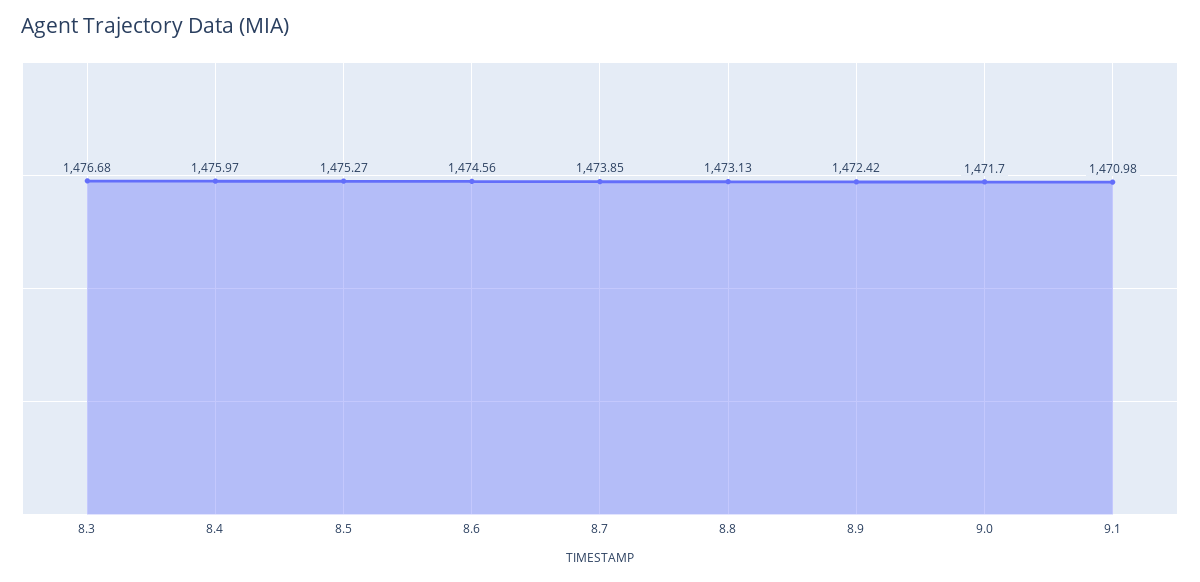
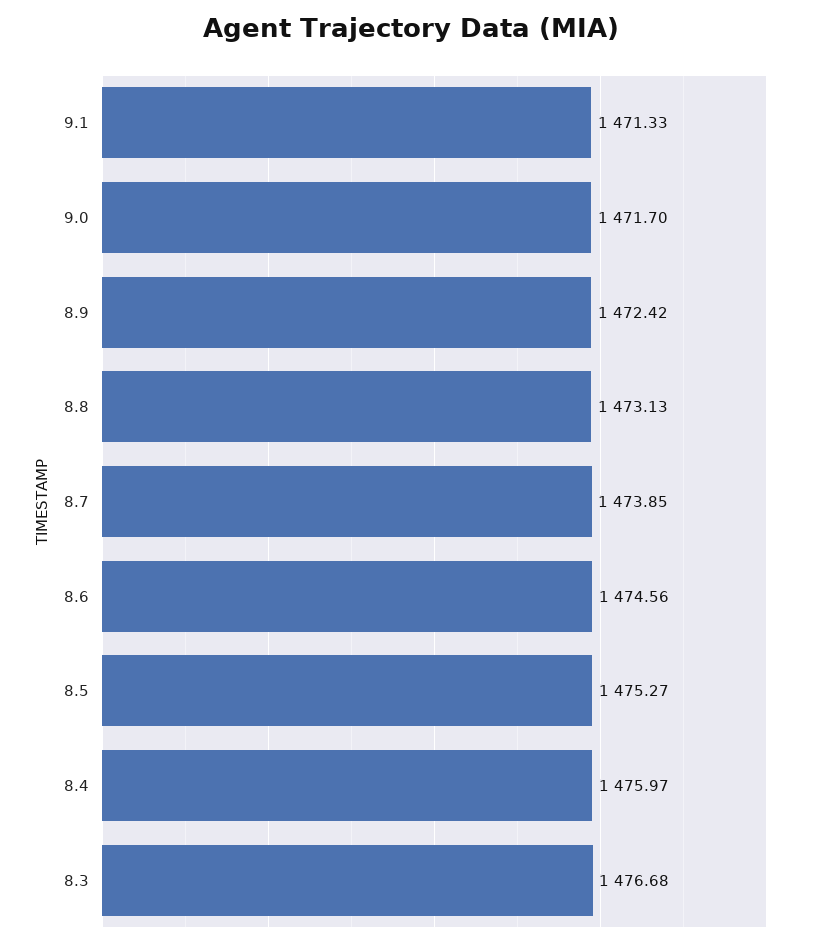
  {
    "8.3": 1476.68,
    "8.4": 1475.97,
    "8.5": 1475.27,
    "8.6": 1474.56,
    "8.7": 1473.85,
    "8.8": 1473.13,
    "8.9": 1472.42,
    "9.0": 1471.7,
-   "9.1": 1470.98
+   "9.1": 1471.33
  }

